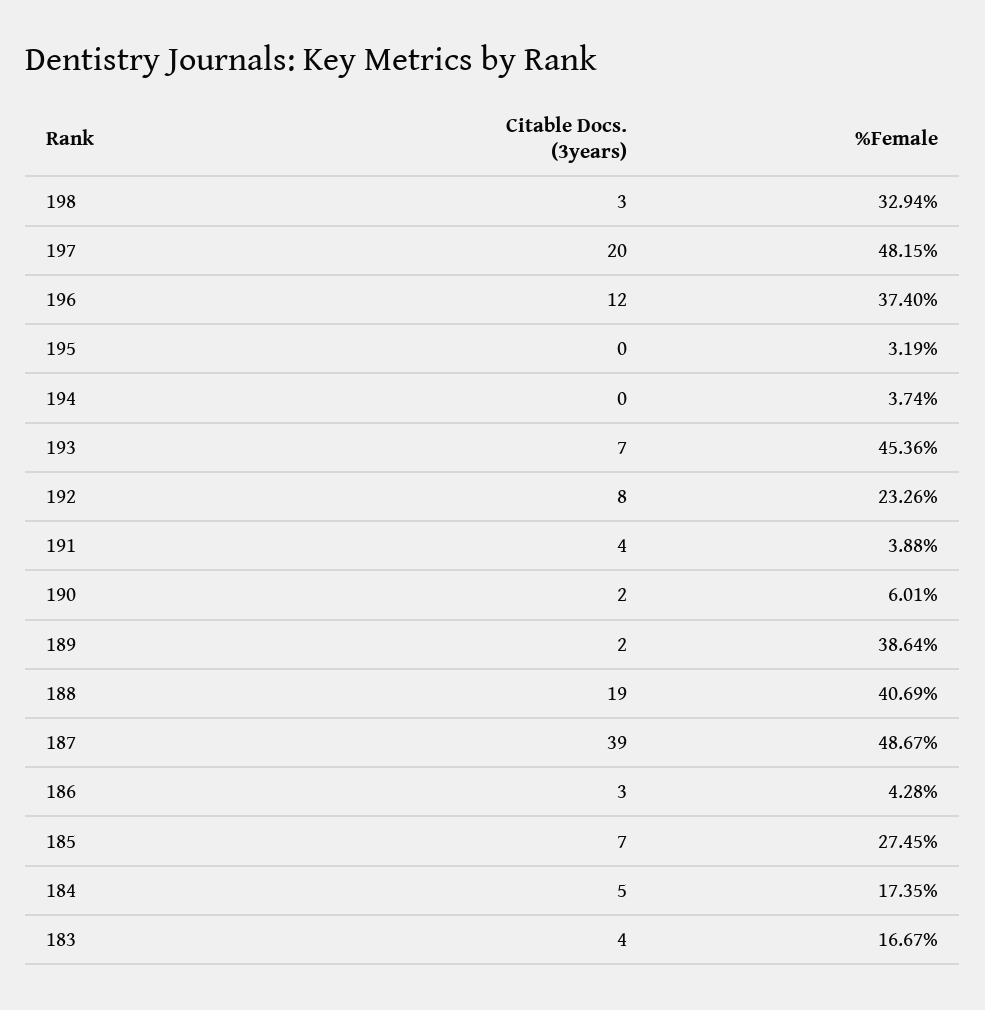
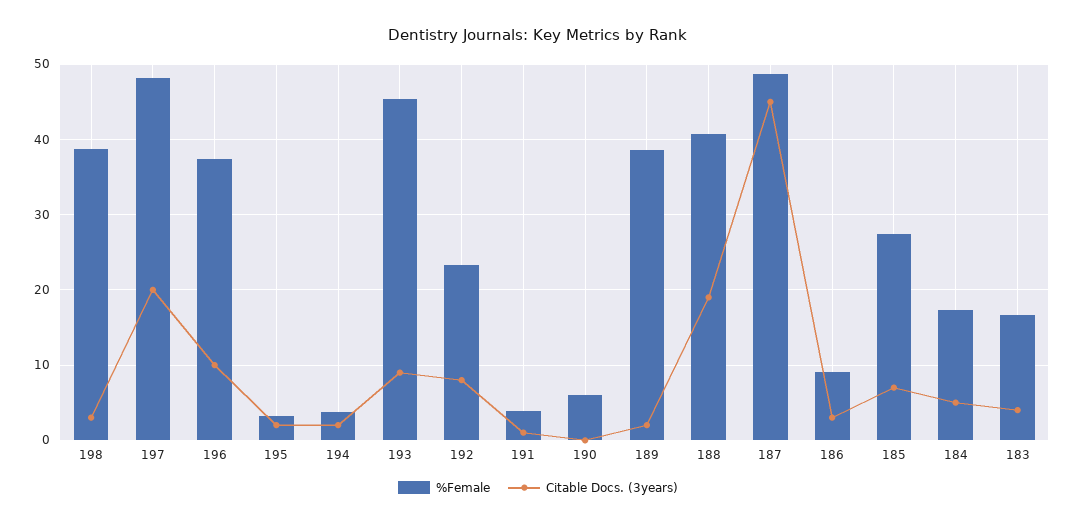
  {
    "Citable Docs. (3years)": {
      "198": 3,
      "197": 20,
-     "196": 12,
+     "196": 10,
-     "195": 0,
+     "195": 2,
-     "194": 0,
+     "194": 2,
-     "193": 7,
+     "193": 9,
      "192": 8,
-     "191": 4,
+     "191": 1,
-     "190": 2,
+     "190": 0,
      "189": 2,
      "188": 19,
-     "187": 39,
+     "187": 45,
      "186": 3,
      "185": 7,
      "184": 5,
      "183": 4
    },
    "%Female": {
-     "198": 32.94,
+     "198": 39,
      "197": 48.15,
      "196": 37.4,
      "195": 3.19,
      "194": 3.74,
      "193": 45.36,
      "192": 23.26,
      "191": 3.88,
      "190": 6.01,
      "189": 38.64,
      "188": 40.69,
      "187": 48.67,
-     "186": 4.28,
+     "186": 9,
      "185": 27.45,
      "184": 17.35,
      "183": 16.67
    }
  }

